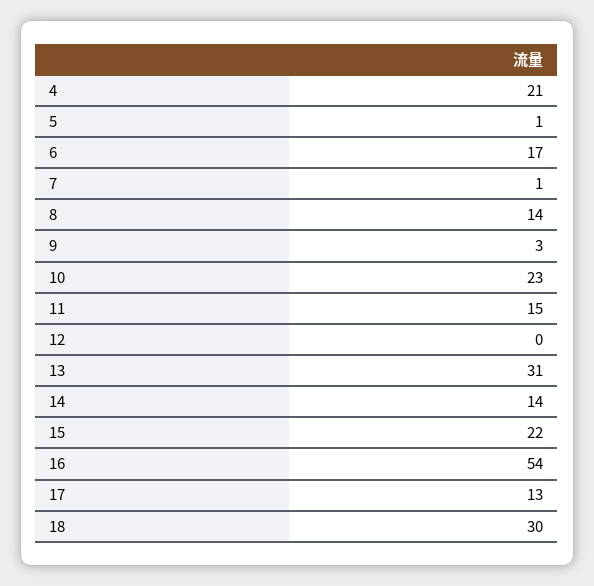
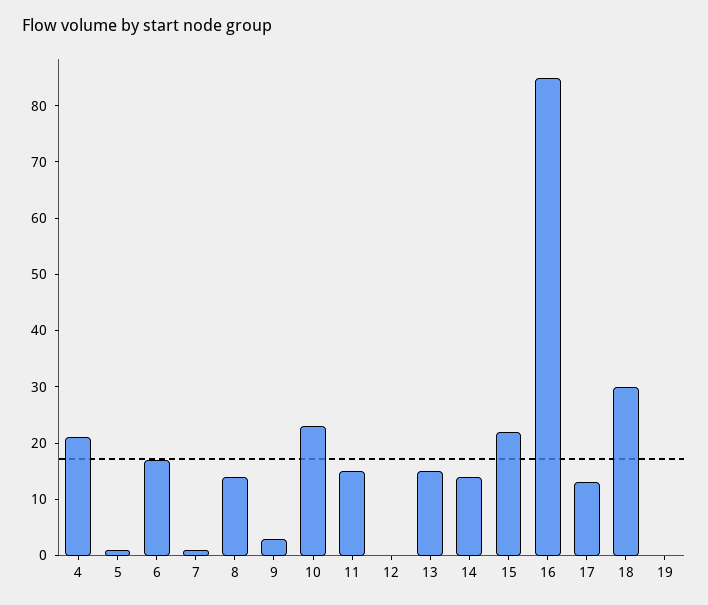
  {
    "4": 21,
    "5": 1,
    "6": 17,
    "7": 1,
    "8": 14,
    "9": 3,
    "10": 23,
    "11": 15,
    "12": 0,
-   "13": 31,
+   "13": 15,
    "14": 14,
    "15": 22,
-   "16": 54,
+   "16": 85,
    "17": 13,
-   "18": 30
+   "18": 30,
+   "19": 0
  }

